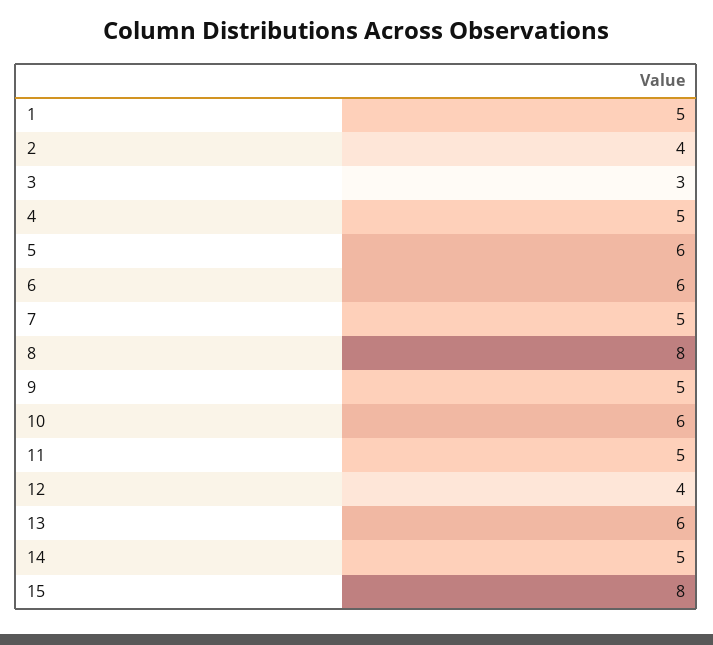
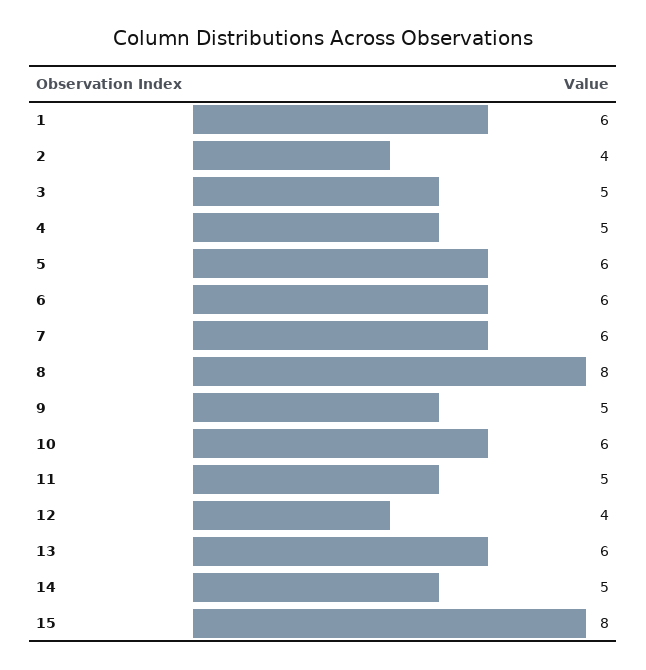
  {
-   "1": 5,
+   "1": 6,
    "2": 4,
-   "3": 3,
+   "3": 5,
    "4": 5,
    "5": 6,
    "6": 6,
-   "7": 5,
+   "7": 6,
    "8": 8,
    "9": 5,
    "10": 6,
    "11": 5,
    "12": 4,
    "13": 6,
    "14": 5,
    "15": 8
  }

